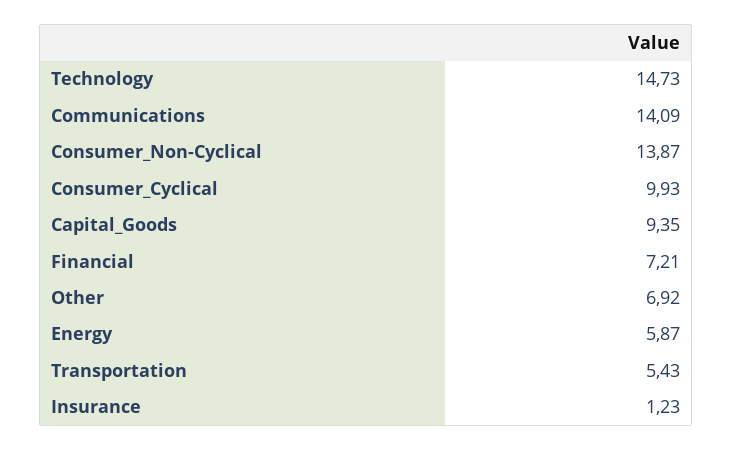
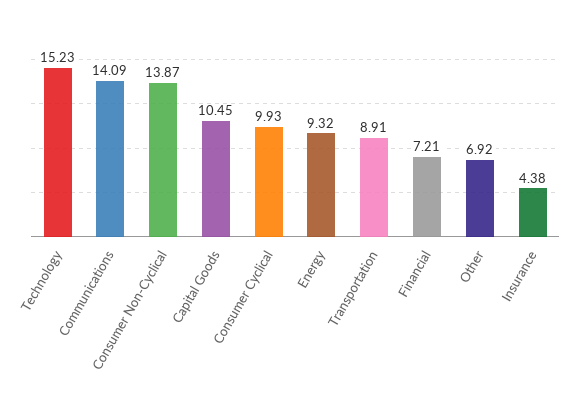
  {
-   "Technology": 14.73,
+   "Technology": 15.23,
    "Communications": 14.09,
    "Consumer_Non-Cyclical": 13.87,
    "Consumer_Cyclical": 9.93,
-   "Capital_Goods": 9.35,
+   "Capital_Goods": 10.45,
    "Financial": 7.21,
    "Other": 6.92,
-   "Energy": 5.87,
+   "Energy": 9.32,
-   "Transportation": 5.43,
+   "Transportation": 8.91,
-   "Insurance": 1.23
+   "Insurance": 4.38
  }

